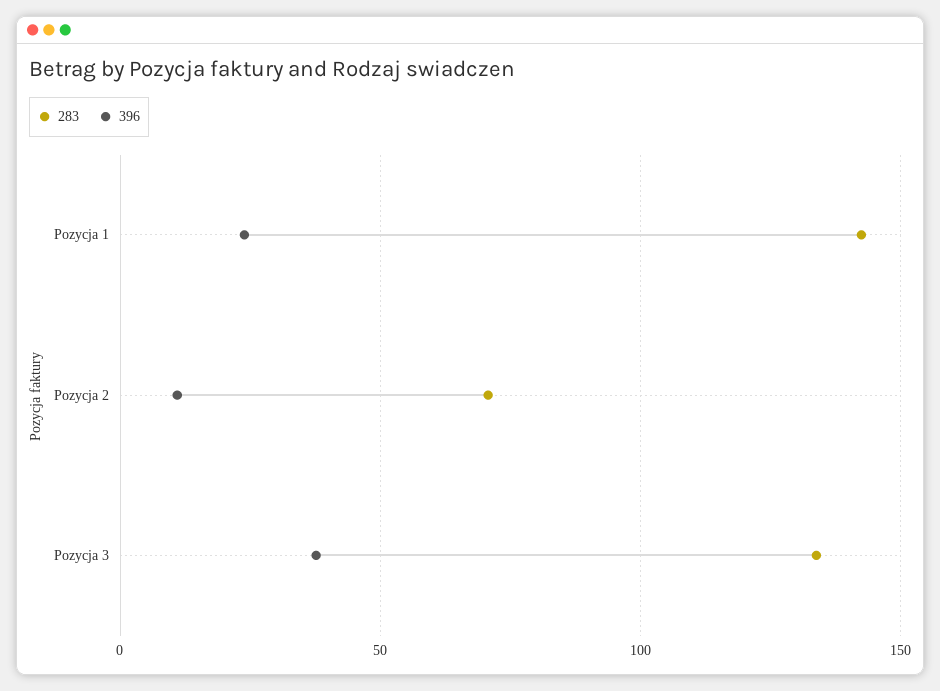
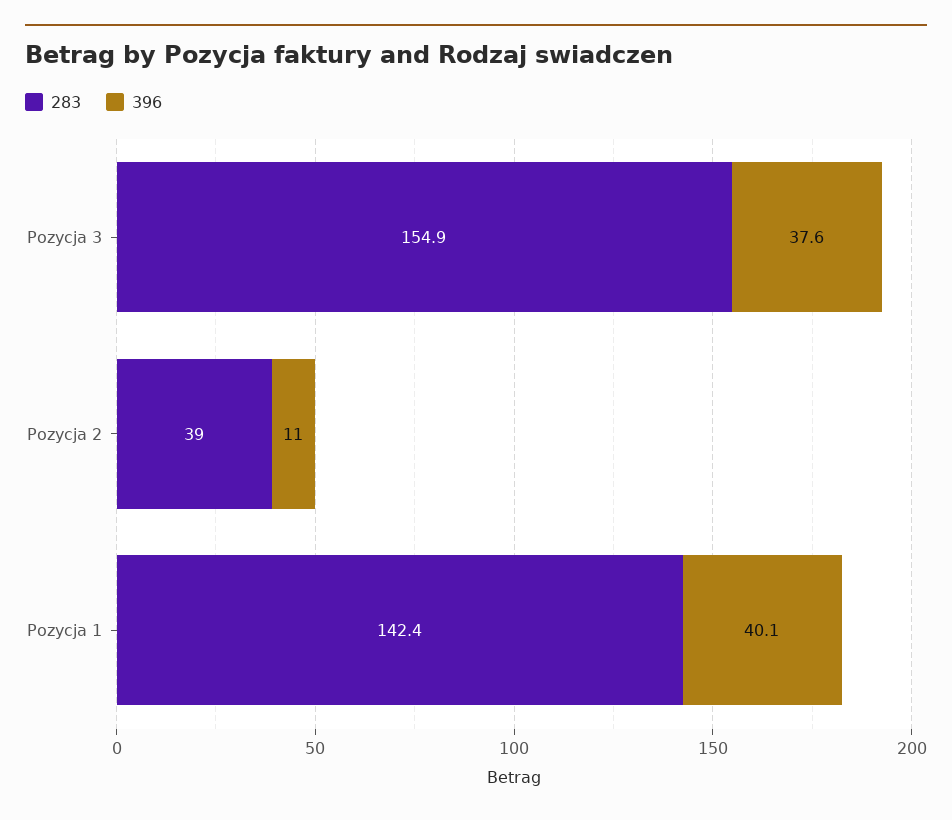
  {
    "283": {
      "Pozycja 1": 142.4,
-     "Pozycja 2": 70,
+     "Pozycja 2": 39,
-     "Pozycja 3": 135
+     "Pozycja 3": 154.9
    },
    "396": {
-     "Pozycja 1": 25,
+     "Pozycja 1": 40.1,
      "Pozycja 2": 11,
      "Pozycja 3": 37.6
    }
  }

